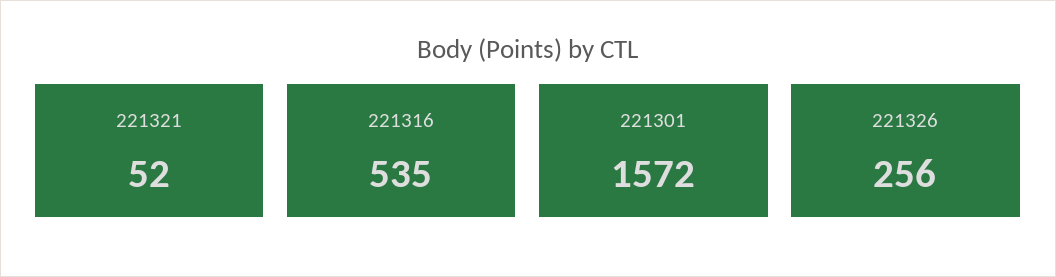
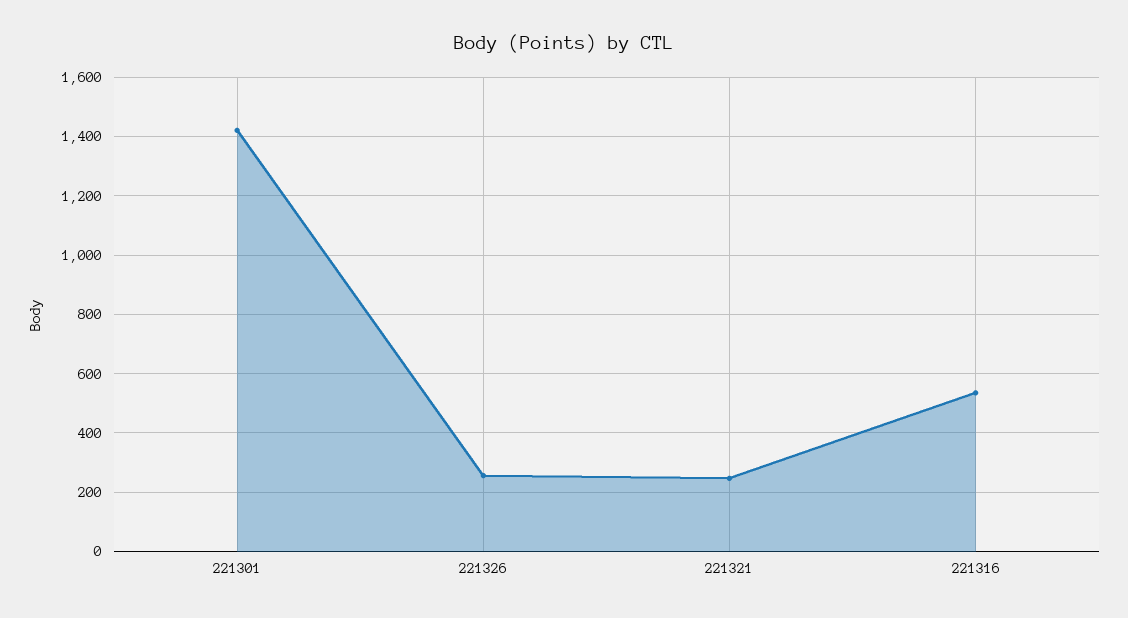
  {
-   "221321": 52,
+   "221321": 250,
    "221316": 535,
-   "221301": 1572,
+   "221301": 1425,
    "221326": 256
  }

